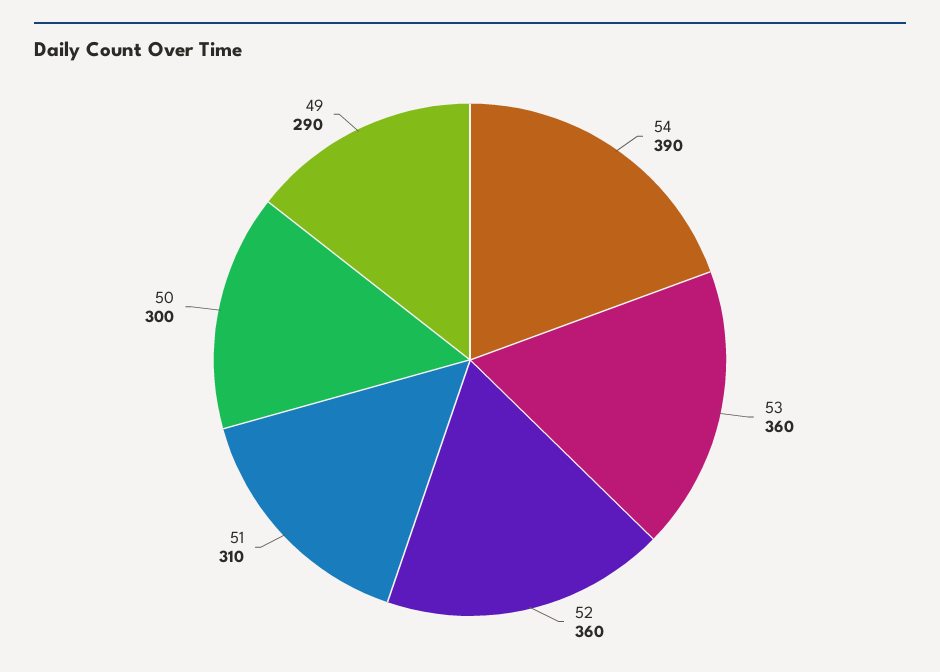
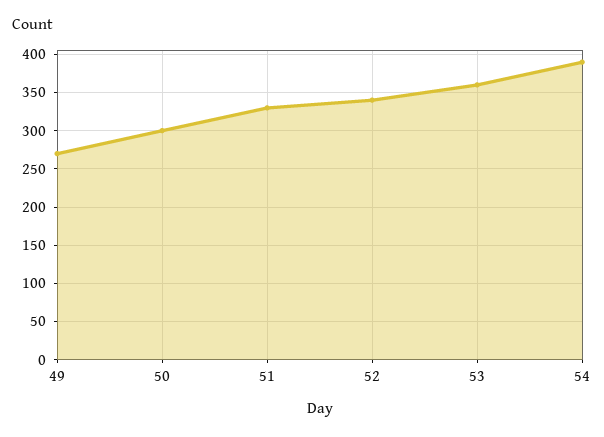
  {
    "54": 390,
    "53": 360,
-   "52": 360,
+   "52": 340,
-   "51": 310,
+   "51": 330,
    "50": 300,
-   "49": 290
+   "49": 270
  }

